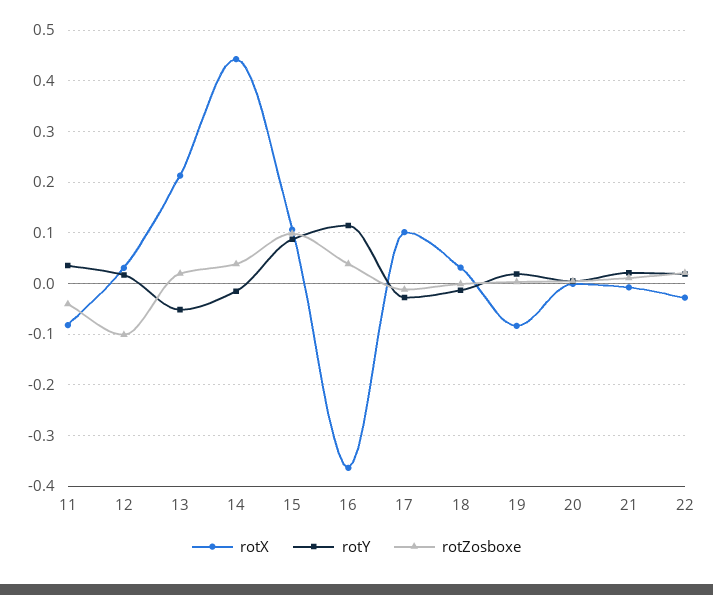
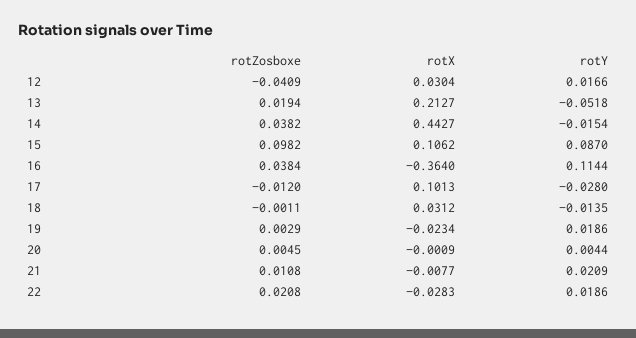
  {
    "rotX": {
-     "11": -0.08,
      "12": 0.0304,
      "13": 0.2127,
      "14": 0.4427,
      "15": 0.1062,
      "16": -0.364,
      "17": 0.1013,
      "18": 0.0312,
-     "19": -0.08,
+     "19": -0.0234,
      "20": -0.0009,
      "21": -0.0077,
      "22": -0.0283
    },
    "rotY": {
-     "11": 0.04,
      "12": 0.0166,
      "13": -0.0518,
      "14": -0.0154,
      "15": 0.087,
      "16": 0.1144,
      "17": -0.028,
      "18": -0.0135,
      "19": 0.0186,
      "20": 0.0044,
      "21": 0.0209,
      "22": 0.0186
    },
    "rotZosboxe": {
-     "11": -0.04,
-     "12": -0.1,
+     "12": -0.0409,
      "13": 0.0194,
      "14": 0.0382,
      "15": 0.0982,
      "16": 0.0384,
      "17": -0.012,
      "18": -0.0011,
      "19": 0.0029,
      "20": 0.0045,
      "21": 0.0108,
      "22": 0.0208
    }
  }

